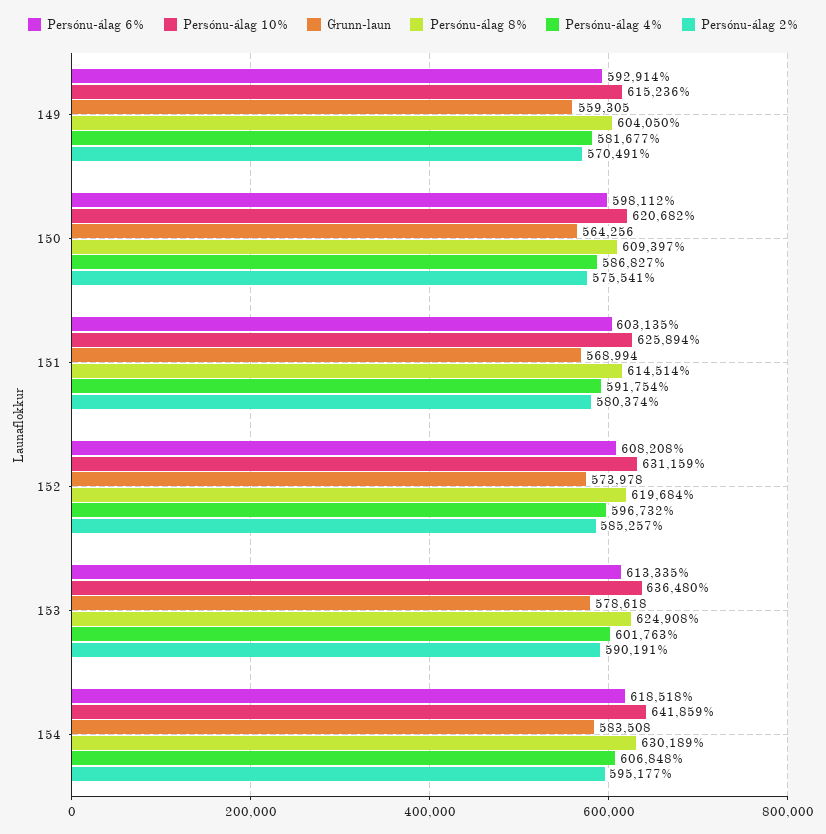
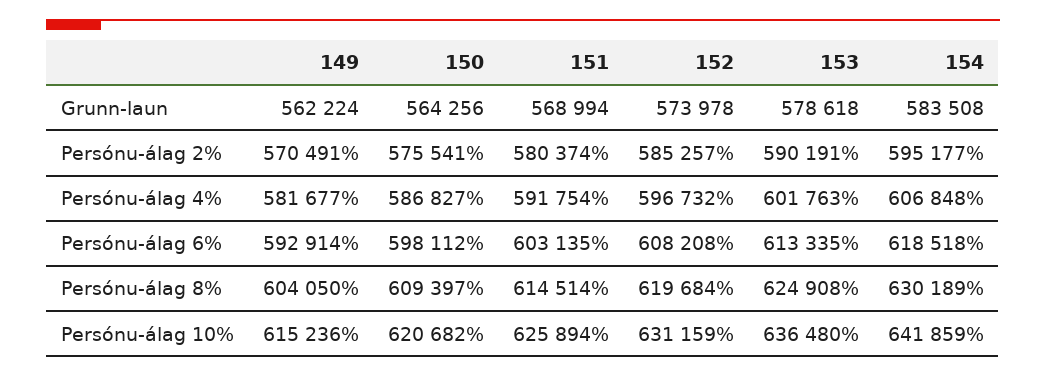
  {
    "Persónu-álag 6%": {
      "149": 592914,
      "150": 598112,
      "151": 603135,
      "152": 608208,
      "153": 613335,
      "154": 618518
    },
    "Persónu-álag 10%": {
      "149": 615236,
      "150": 620682,
      "151": 625894,
      "152": 631159,
      "153": 636480,
      "154": 641859
    },
    "Grunn-laun": {
-     "149": 559305,
+     "149": 562224,
      "150": 564256,
      "151": 568994,
      "152": 573978,
      "153": 578618,
      "154": 583508
    },
    "Persónu-álag 8%": {
      "149": 604050,
      "150": 609397,
      "151": 614514,
      "152": 619684,
      "153": 624908,
      "154": 630189
    },
    "Persónu-álag 4%": {
      "149": 581677,
      "150": 586827,
      "151": 591754,
      "152": 596732,
      "153": 601763,
      "154": 606848
    },
    "Persónu-álag 2%": {
      "149": 570491,
      "150": 575541,
      "151": 580374,
      "152": 585257,
      "153": 590191,
      "154": 595177
    }
  }

